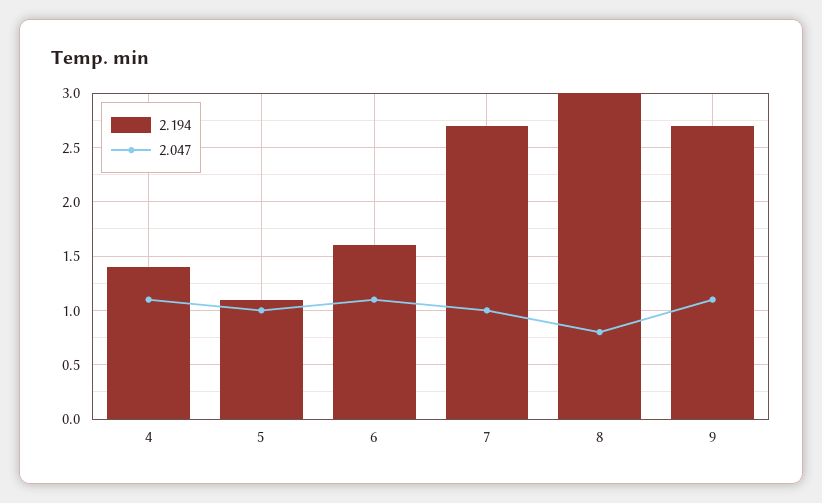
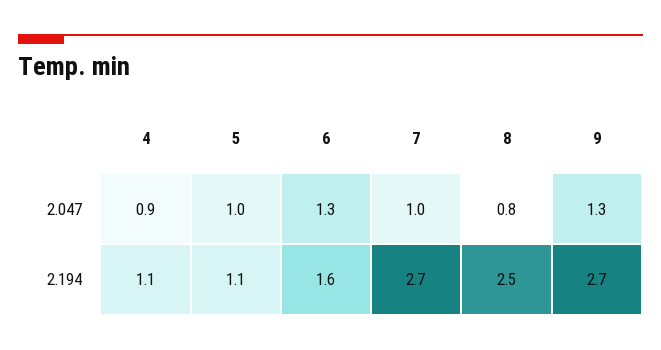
  {
    "2.194": {
-     "4": 1.4,
+     "4": 1.1,
      "5": 1.1,
      "6": 1.6,
      "7": 2.7,
-     "8": 3,
+     "8": 2.5,
      "9": 2.7
    },
    "2.047": {
-     "4": 1.1,
+     "4": 0.9,
      "5": 1,
-     "6": 1.1,
+     "6": 1.3,
      "7": 1,
      "8": 0.8,
-     "9": 1.1
+     "9": 1.3
    }
  }

